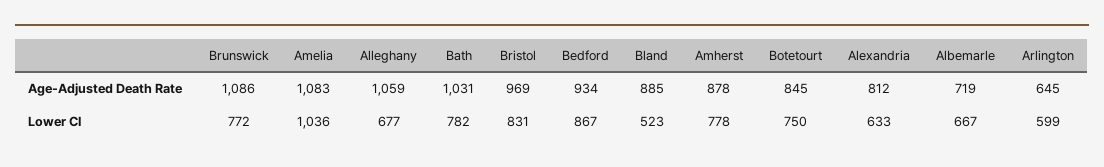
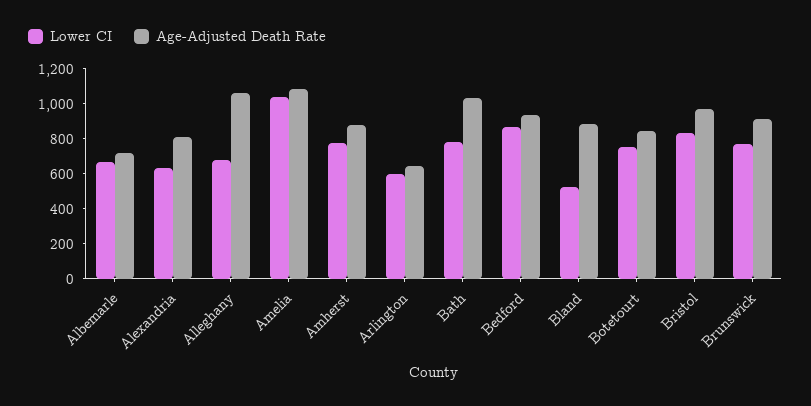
  {
    "Age-Adjusted Death Rate": {
-     "Brunswick": 1086,
+     "Brunswick": 900,
      "Amelia": 1083,
      "Alleghany": 1059,
      "Bath": 1031,
      "Bristol": 969,
      "Bedford": 934,
      "Bland": 885,
      "Amherst": 878,
      "Botetourt": 845,
      "Alexandria": 812,
      "Albemarle": 719,
      "Arlington": 645
    },
    "Lower CI": {
      "Brunswick": 772,
      "Amelia": 1036,
      "Alleghany": 677,
      "Bath": 782,
      "Bristol": 831,
      "Bedford": 867,
      "Bland": 523,
      "Amherst": 778,
      "Botetourt": 750,
      "Alexandria": 633,
      "Albemarle": 667,
      "Arlington": 599
    }
  }

